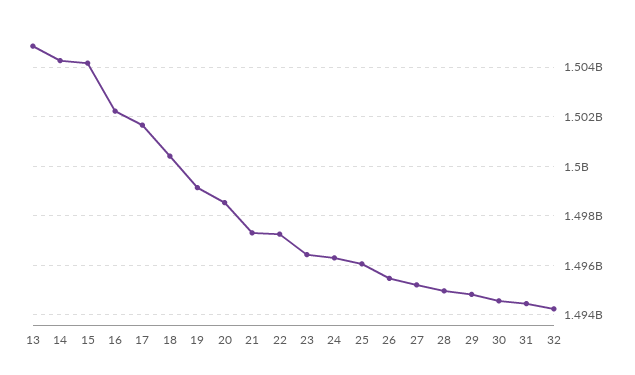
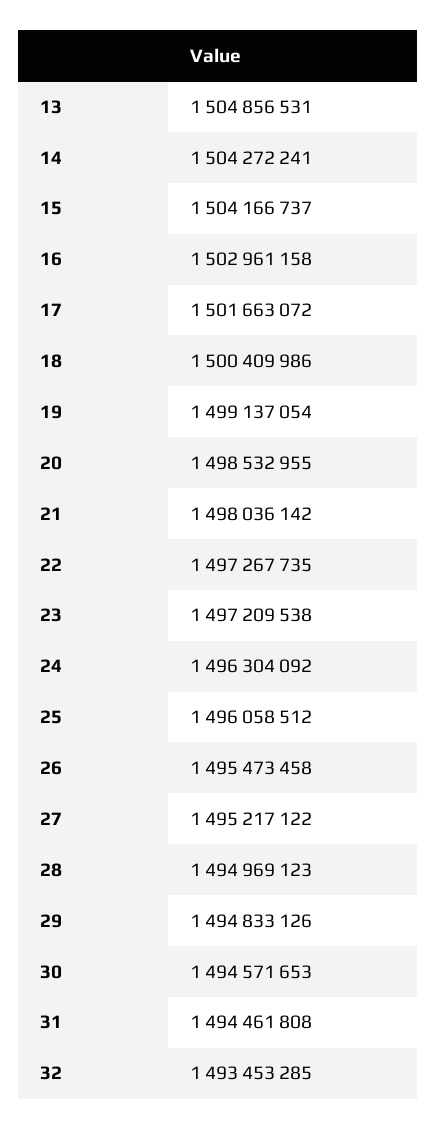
  {
    "13": 1504856531,
    "14": 1504272241,
    "15": 1504166737,
-   "16": 1502250000,
+   "16": 1502961158,
    "17": 1501663072,
    "18": 1500409986,
    "19": 1499137054,
    "20": 1498532955,
-   "21": 1497250000,
+   "21": 1498036142,
    "22": 1497267735,
-   "23": 1496500000,
+   "23": 1497209538,
    "24": 1496304092,
    "25": 1496058512,
    "26": 1495473458,
    "27": 1495217122,
    "28": 1494969123,
    "29": 1494833126,
    "30": 1494571653,
    "31": 1494461808,
-   "32": 1494250000
+   "32": 1493453285
  }

